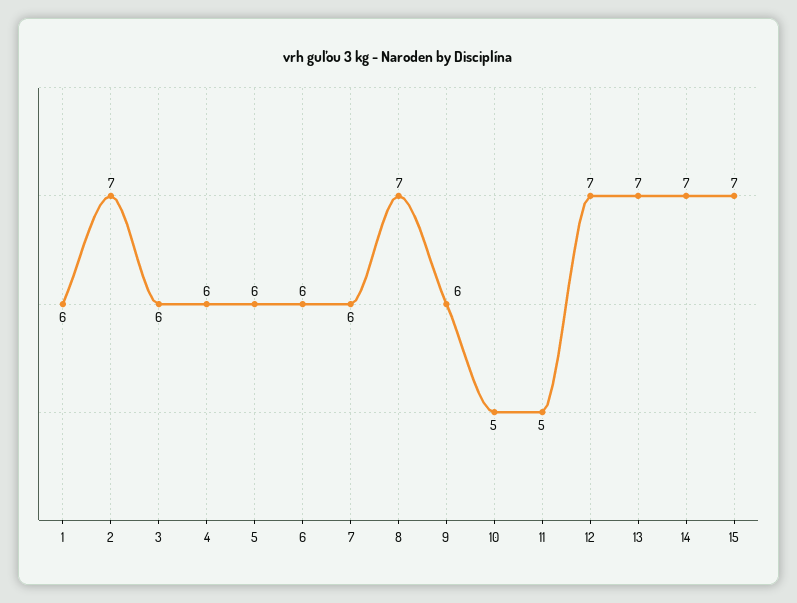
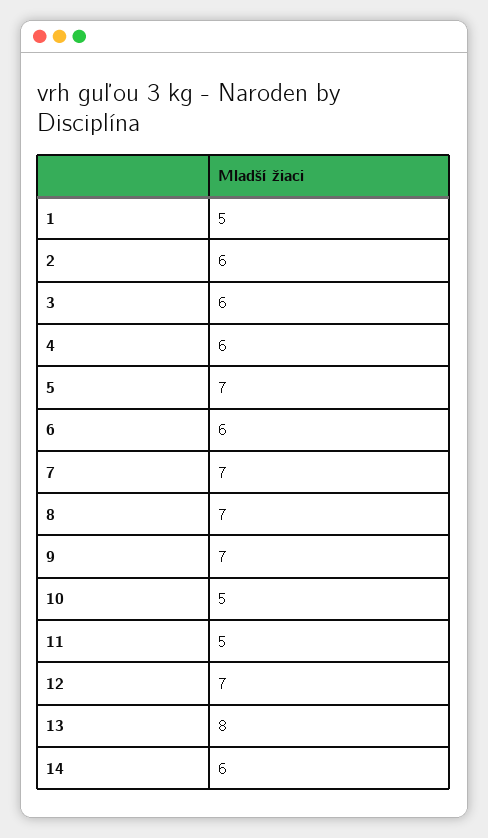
  {
-   "1": 6,
+   "1": 5,
-   "2": 7,
+   "2": 6,
    "3": 6,
    "4": 6,
-   "5": 6,
+   "5": 7,
    "6": 6,
-   "7": 6,
+   "7": 7,
    "8": 7,
-   "9": 6,
+   "9": 7,
    "10": 5,
    "11": 5,
    "12": 7,
-   "13": 7,
+   "13": 8,
-   "14": 7,
+   "14": 6
-   "15": 7
  }

